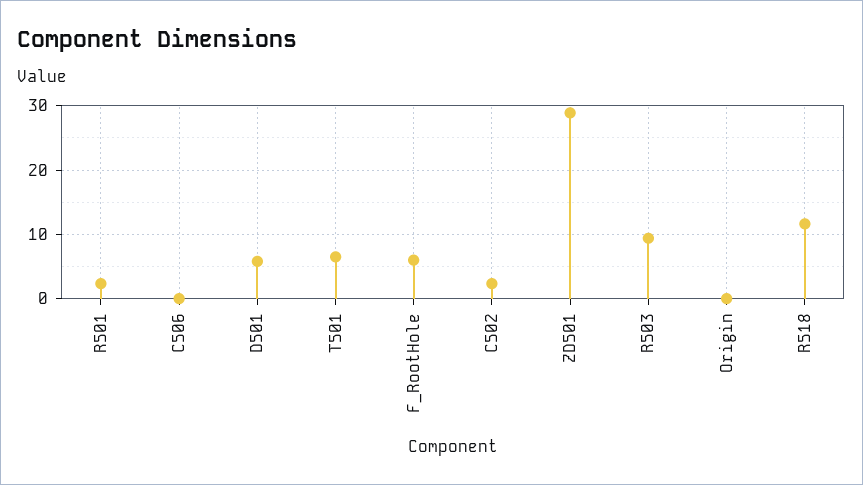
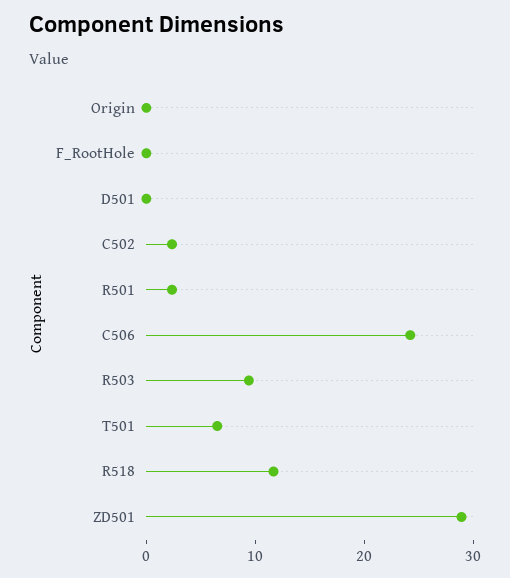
  {
    "R501": 2,
-   "C506": 0,
+   "C506": 24,
-   "D501": 6,
+   "D501": 0,
    "T501": 7,
-   "F_RootHole": 6,
+   "F_RootHole": 0,
    "C502": 2,
    "ZD501": 29,
    "R503": 9,
    "Origin": 0,
    "R518": 12
  }

